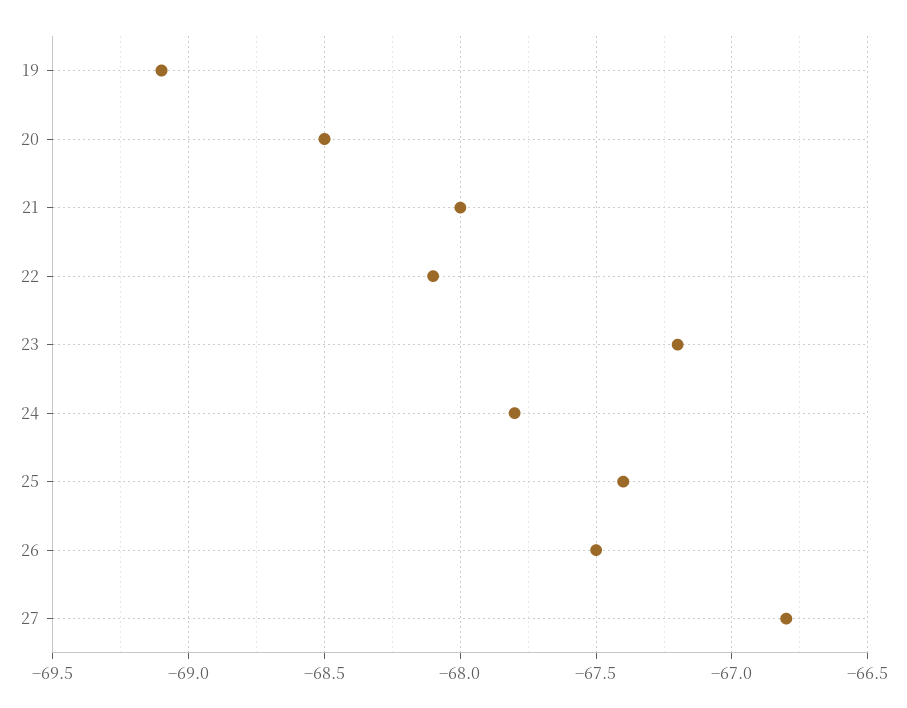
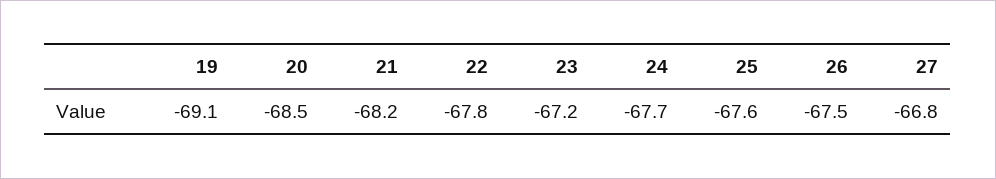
  {
    "19": -69.1,
    "20": -68.5,
-   "21": -68,
+   "21": -68.2,
-   "22": -68.1,
+   "22": -67.8,
    "23": -67.2,
-   "24": -67.8,
+   "24": -67.7,
-   "25": -67.4,
+   "25": -67.6,
    "26": -67.5,
    "27": -66.8
  }

